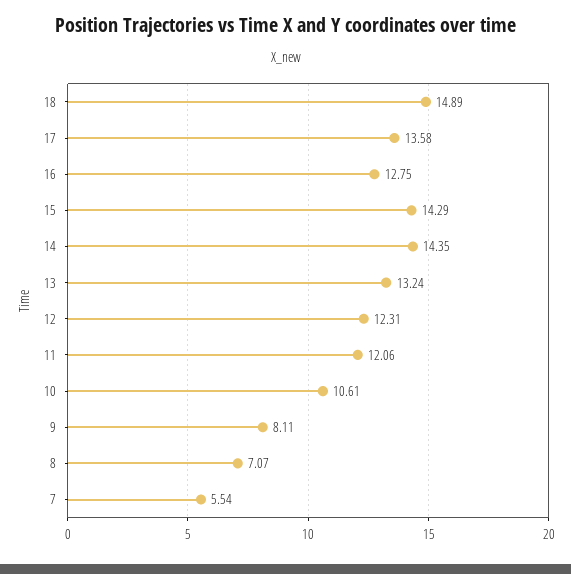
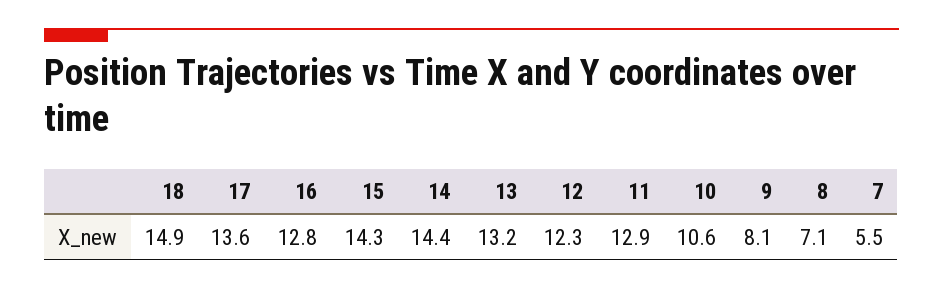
  {
    "18": 14.89,
    "17": 13.58,
    "16": 12.75,
    "15": 14.29,
    "14": 14.35,
    "13": 13.24,
    "12": 12.31,
-   "11": 12.06,
+   "11": 12.9,
    "10": 10.61,
    "9": 8.11,
    "8": 7.07,
    "7": 5.54
  }

